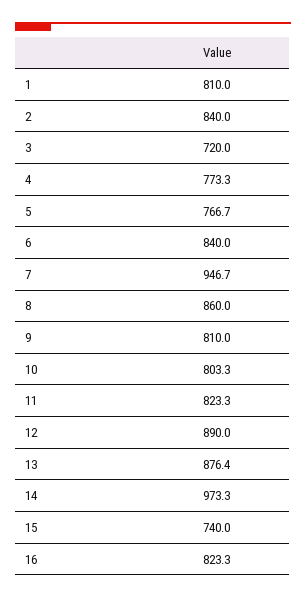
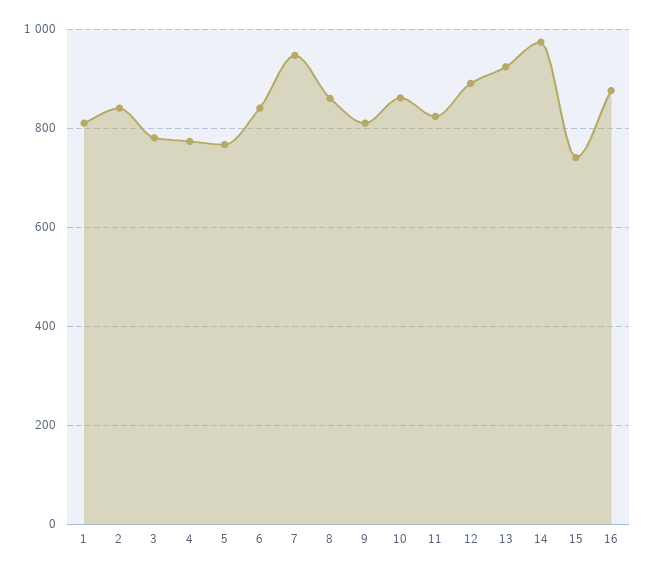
  {
    "1": 810,
    "2": 840,
-   "3": 720,
+   "3": 780,
    "4": 773.3,
    "5": 766.7,
    "6": 840,
    "7": 946.7,
    "8": 860,
    "9": 810,
-   "10": 803.3,
+   "10": 860,
    "11": 823.3,
    "12": 890,
-   "13": 876.4,
+   "13": 920,
    "14": 973.3,
    "15": 740,
-   "16": 823.3
+   "16": 880
  }

